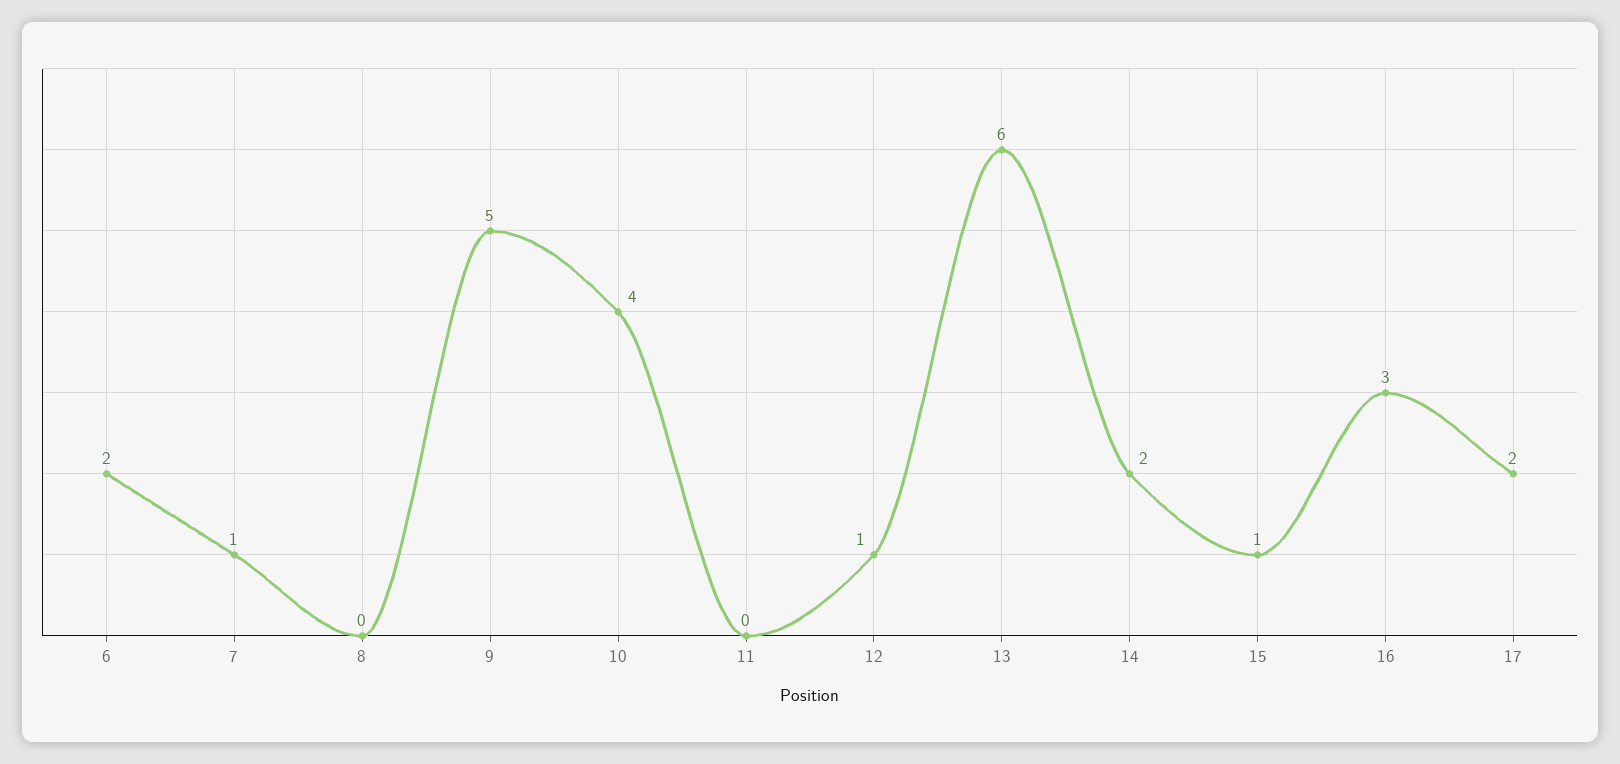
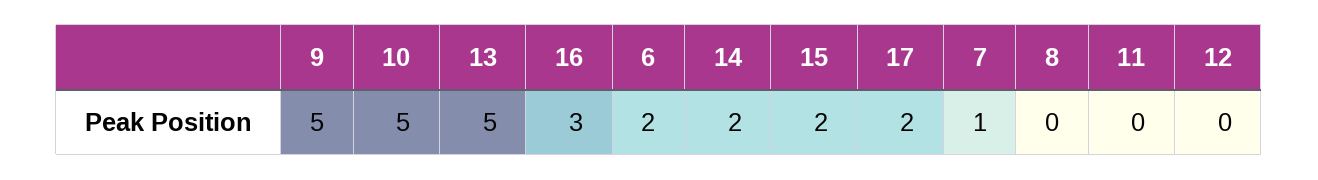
  {
    "6": 2,
    "7": 1,
    "8": 0,
    "9": 5,
-   "10": 4,
+   "10": 5,
    "11": 0,
-   "12": 1,
+   "12": 0,
-   "13": 6,
+   "13": 5,
    "14": 2,
-   "15": 1,
+   "15": 2,
    "16": 3,
    "17": 2
  }

